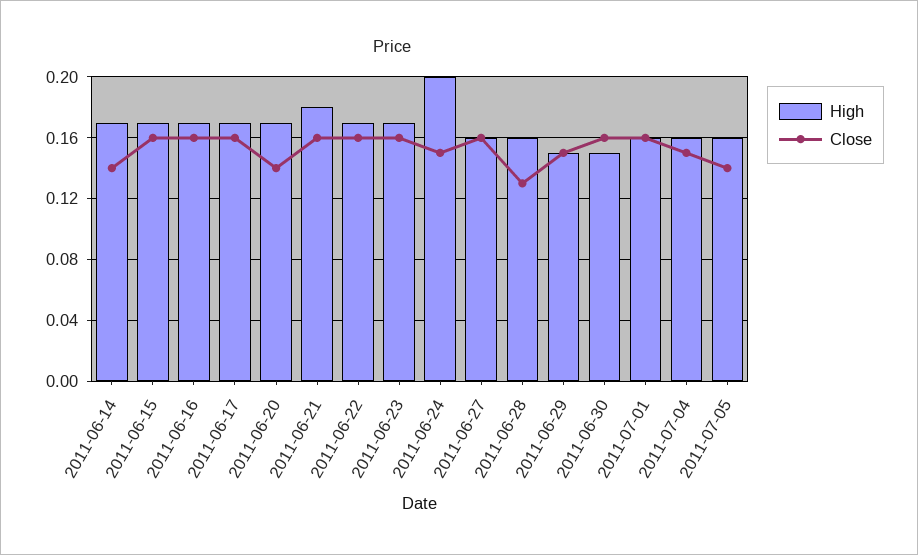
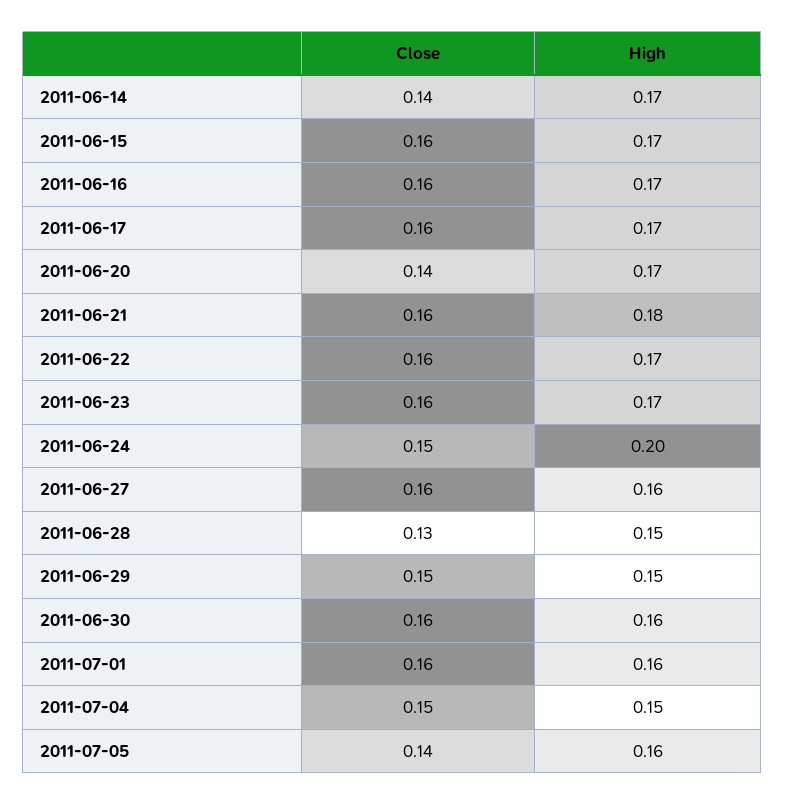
  {
    "High": {
      "2011-06-14": 0.17,
      "2011-06-15": 0.17,
      "2011-06-16": 0.17,
      "2011-06-17": 0.17,
      "2011-06-20": 0.17,
      "2011-06-21": 0.18,
      "2011-06-22": 0.17,
      "2011-06-23": 0.17,
      "2011-06-24": 0.2,
      "2011-06-27": 0.16,
-     "2011-06-28": 0.16,
+     "2011-06-28": 0.15,
      "2011-06-29": 0.15,
-     "2011-06-30": 0.15,
+     "2011-06-30": 0.16,
      "2011-07-01": 0.16,
-     "2011-07-04": 0.16,
+     "2011-07-04": 0.15,
      "2011-07-05": 0.16
    },
    "Close": {
      "2011-06-14": 0.14,
      "2011-06-15": 0.16,
      "2011-06-16": 0.16,
      "2011-06-17": 0.16,
      "2011-06-20": 0.14,
      "2011-06-21": 0.16,
      "2011-06-22": 0.16,
      "2011-06-23": 0.16,
      "2011-06-24": 0.15,
      "2011-06-27": 0.16,
      "2011-06-28": 0.13,
      "2011-06-29": 0.15,
      "2011-06-30": 0.16,
      "2011-07-01": 0.16,
      "2011-07-04": 0.15,
      "2011-07-05": 0.14
    }
  }

